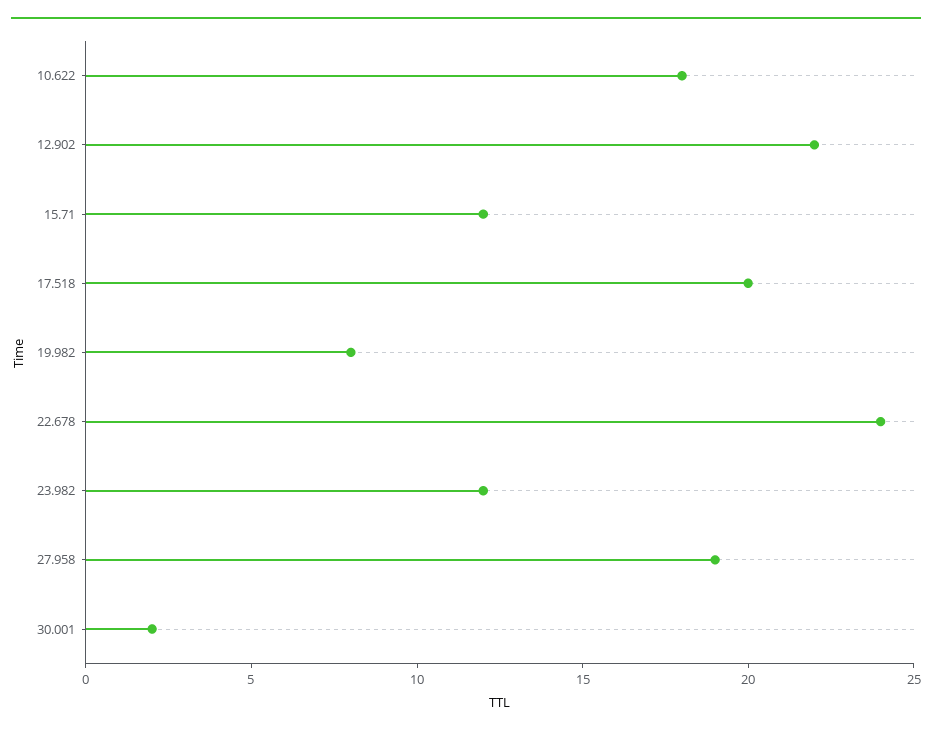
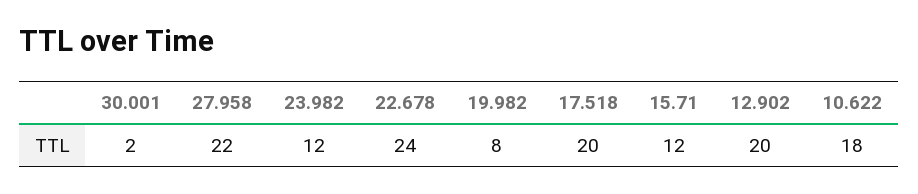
  {
    "10.622": 18,
-   "12.902": 22,
+   "12.902": 20,
    "15.71": 12,
    "17.518": 20,
    "19.982": 8,
    "22.678": 24,
    "23.982": 12,
-   "27.958": 19,
+   "27.958": 22,
    "30.001": 2
  }

